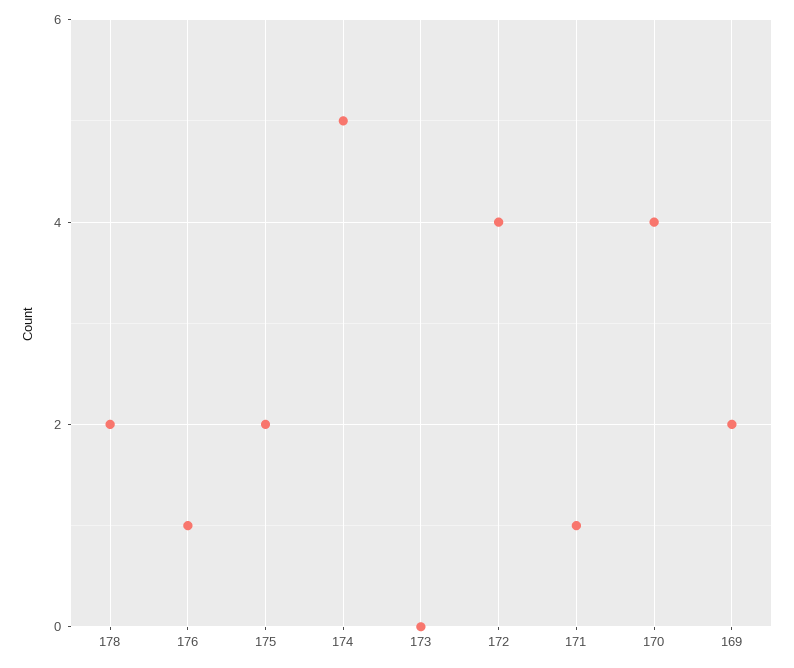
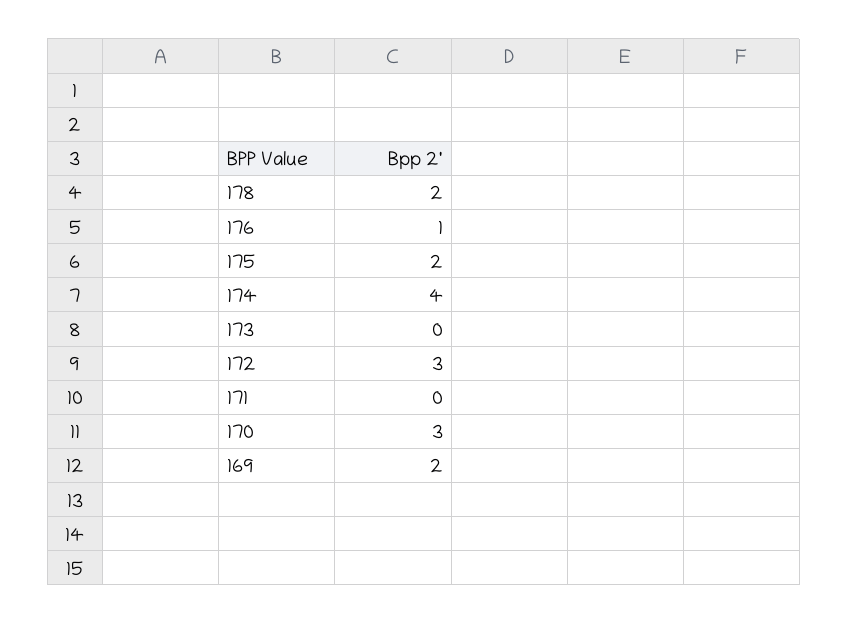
  {
    "178": 2,
    "176": 1,
    "175": 2,
-   "174": 5,
+   "174": 4,
    "173": 0,
-   "172": 4,
+   "172": 3,
-   "171": 1,
+   "171": 0,
-   "170": 4,
+   "170": 3,
    "169": 2
  }

